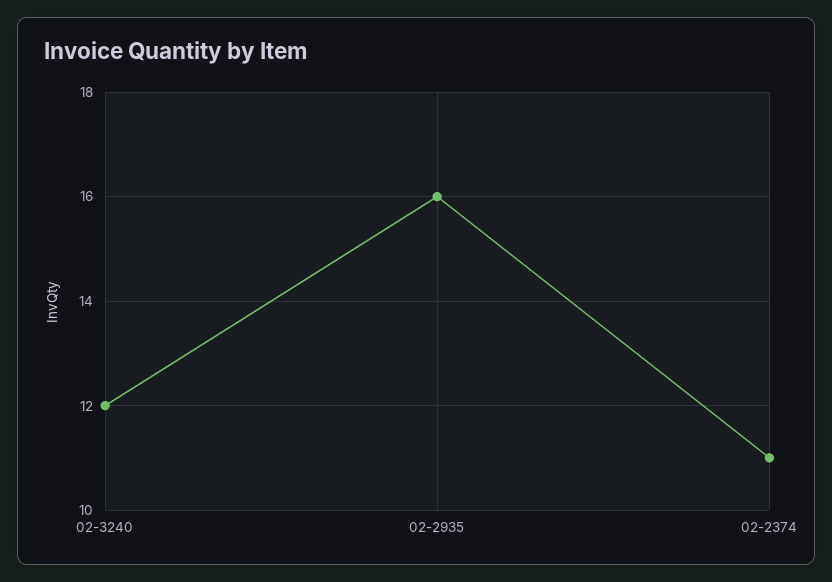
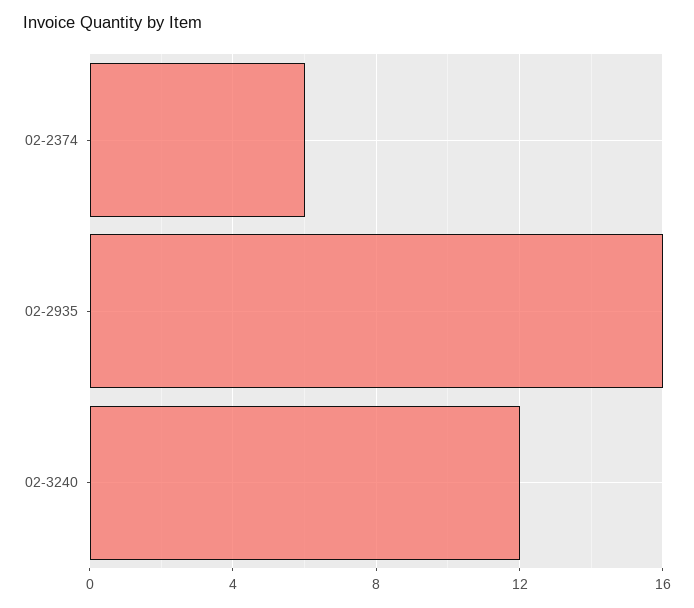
  {
    "02-3240": 12,
    "02-2935": 16,
-   "02-2374": 11
+   "02-2374": 6
  }

